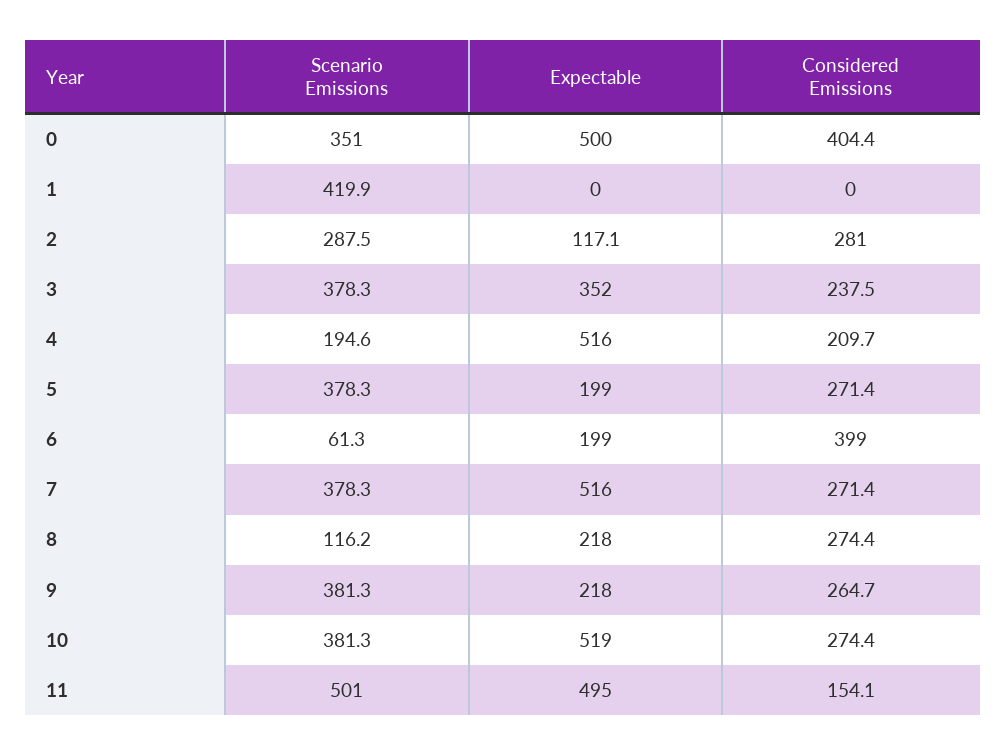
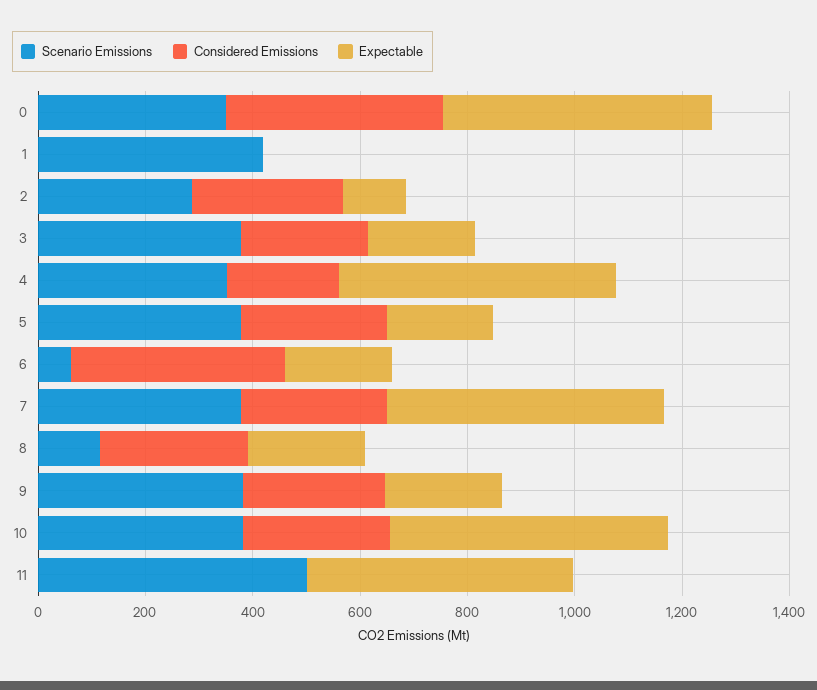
  {
    "Scenario Emissions": {
      "0": 351,
      "1": 419.9,
      "2": 287.5,
      "3": 378.3,
-     "4": 194.6,
+     "4": 350,
      "5": 378.3,
      "6": 61.3,
      "7": 378.3,
      "8": 116.2,
      "9": 381.3,
      "10": 381.3,
      "11": 501
    },
    "Expectable": {
      "0": 500,
      "1": 0,
      "2": 117.1,
-     "3": 352,
+     "3": 200,
      "4": 516,
      "5": 199,
      "6": 199,
      "7": 516,
      "8": 218,
      "9": 218,
      "10": 519,
      "11": 495
    },
    "Considered Emissions": {
      "0": 404.4,
      "1": 0,
      "2": 281,
      "3": 237.5,
      "4": 209.7,
      "5": 271.4,
      "6": 399,
      "7": 271.4,
      "8": 274.4,
      "9": 264.7,
      "10": 274.4,
-     "11": 154.1
+     "11": 0
    }
  }

